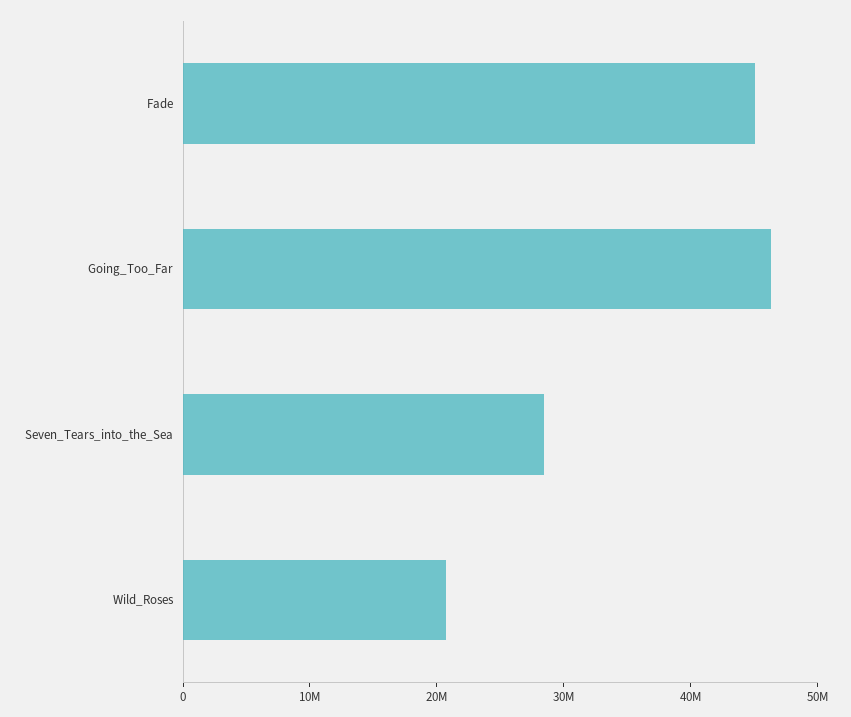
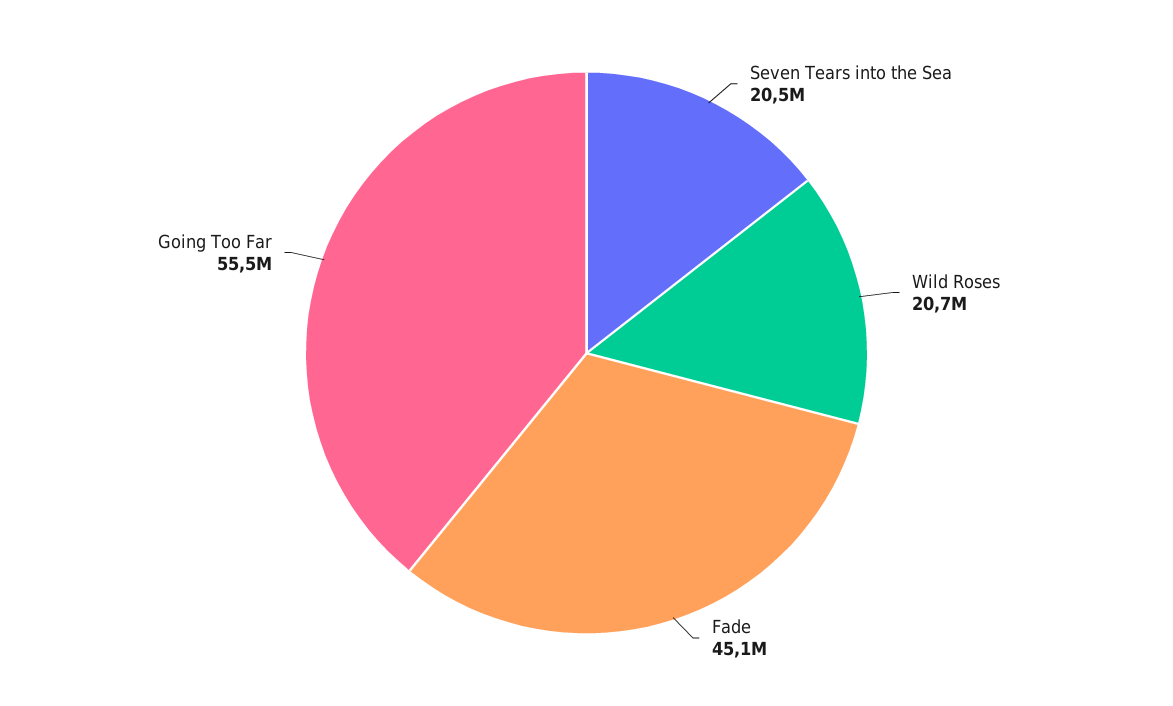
  {
    "Fade": 45100000,
-   "Going_Too_Far": 46000000,
+   "Going_Too_Far": 55500000,
-   "Seven_Tears_into_the_Sea": 28000000,
+   "Seven_Tears_into_the_Sea": 20500000,
    "Wild_Roses": 20700000
  }

